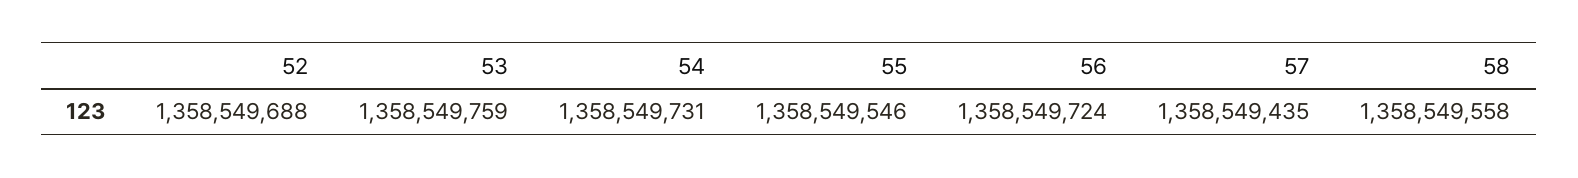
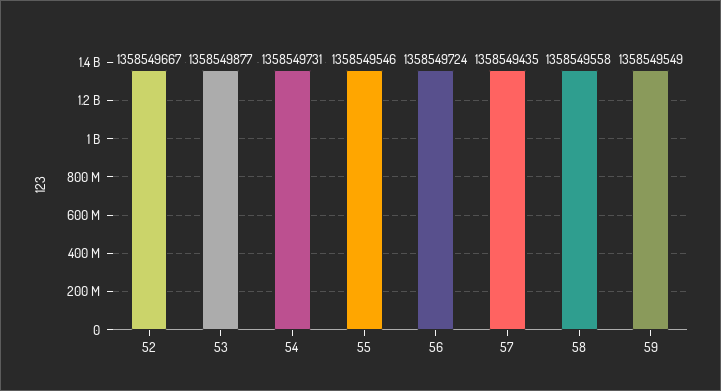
  {
-   "52": 1358549688,
+   "52": 1358549667,
-   "53": 1358549759,
+   "53": 1358549877,
    "54": 1358549731,
    "55": 1358549546,
    "56": 1358549724,
    "57": 1358549435,
-   "58": 1358549558
+   "58": 1358549558,
+   "59": 1358549549
  }

